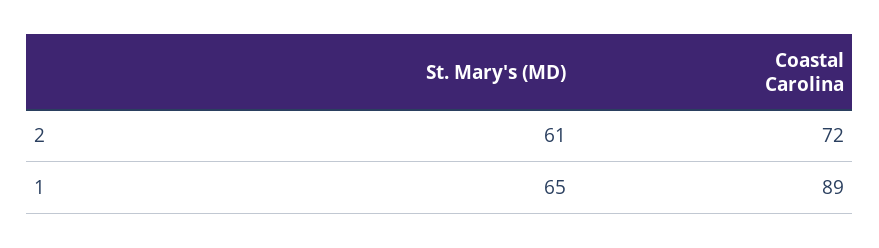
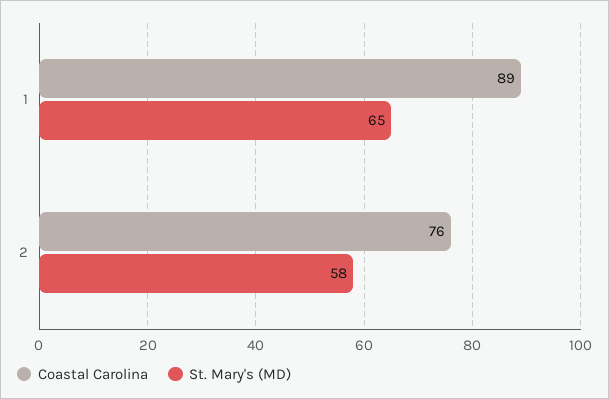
  {
    "St. Mary's (MD)": {
-     "2": 61,
+     "2": 58,
      "1": 65
    },
    "Coastal Carolina": {
-     "2": 72,
+     "2": 76,
      "1": 89
    }
  }

